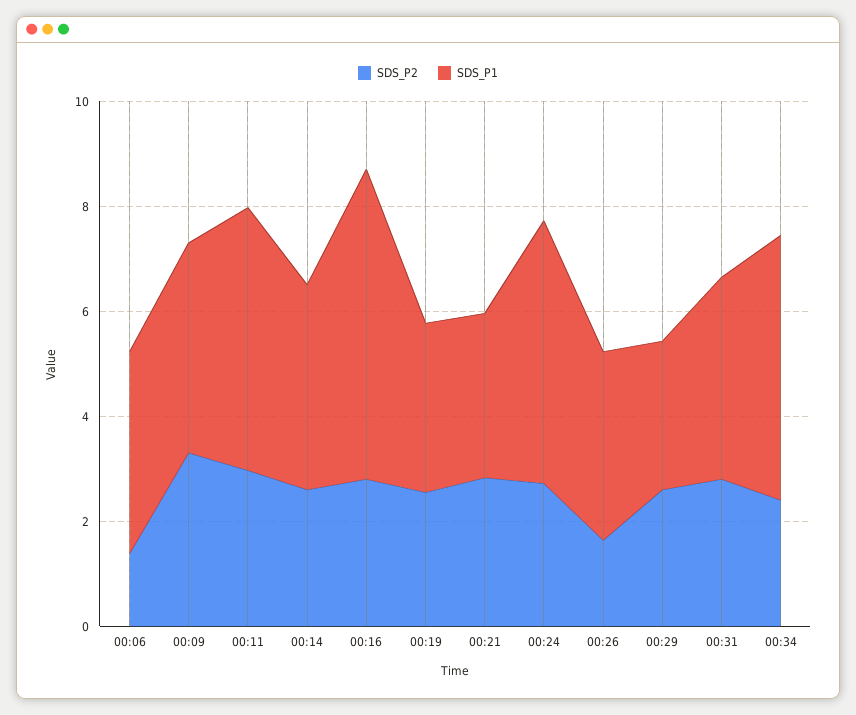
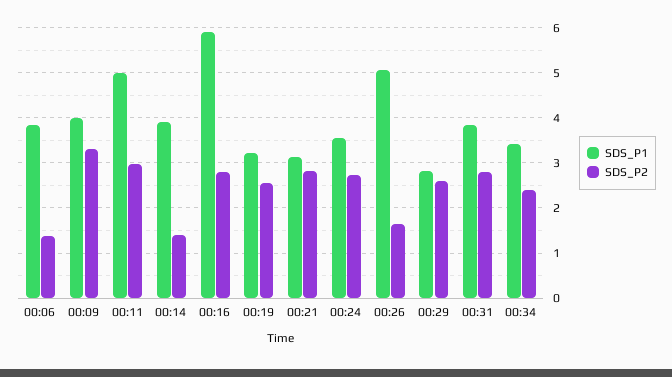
  {
    "SDS_P2": {
      "00:06": 1.4,
      "00:09": 3.4,
      "00:11": 3,
-     "00:14": 2.5,
+     "00:14": 1.4,
      "00:16": 2.8,
      "00:19": 2.6,
      "00:21": 2.8,
      "00:24": 2.8,
      "00:26": 1.6,
      "00:29": 2.6,
      "00:31": 2.8,
      "00:34": 2.4
    },
    "SDS_P1": {
      "00:06": 3.8,
      "00:09": 4,
      "00:11": 5,
      "00:14": 4,
      "00:16": 6,
      "00:19": 3.2,
      "00:21": 3.2,
-     "00:24": 5,
+     "00:24": 3.6,
-     "00:26": 3.5,
+     "00:26": 5,
      "00:29": 2.8,
      "00:31": 3.8,
-     "00:34": 5
+     "00:34": 3.4
    }
  }

